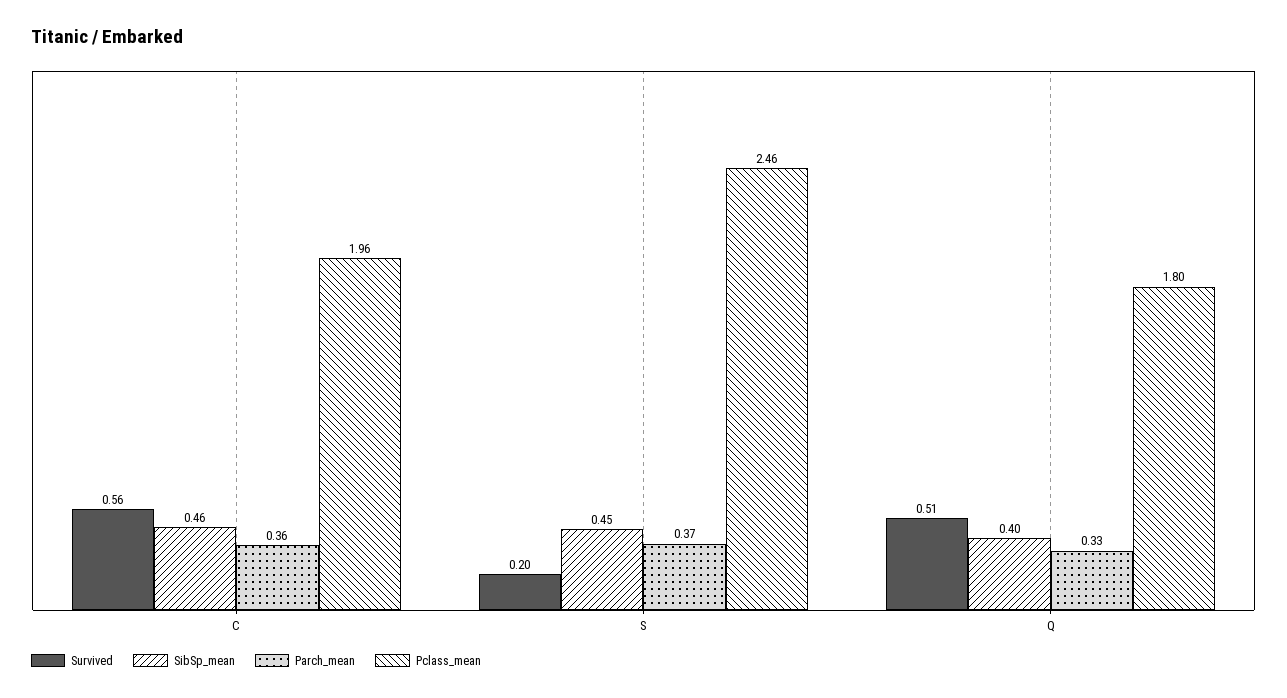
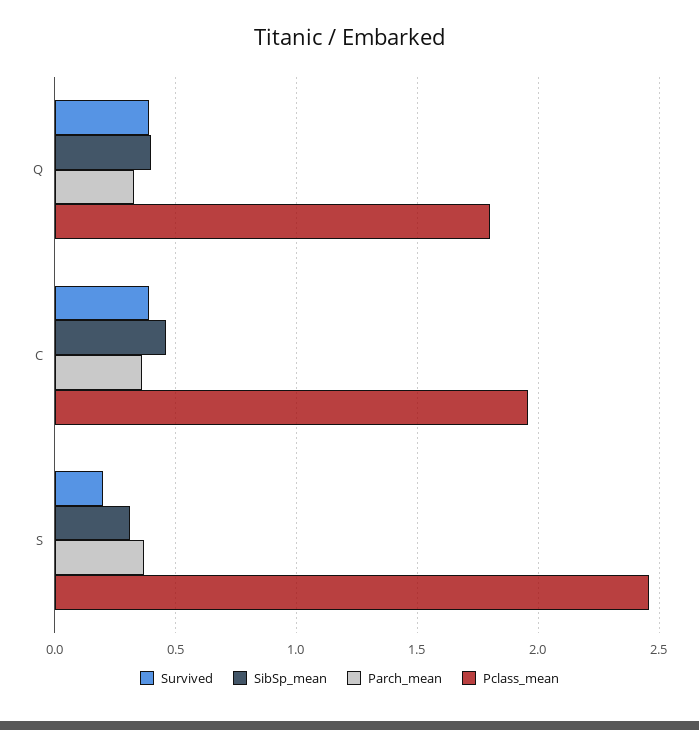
  {
    "Survived": {
-     "C": 0.56,
+     "C": 0.4,
      "S": 0.2,
-     "Q": 0.51
+     "Q": 0.4
    },
    "SibSp_mean": {
      "C": 0.46,
-     "S": 0.45,
+     "S": 0.3,
      "Q": 0.4
    },
    "Parch_mean": {
      "C": 0.36,
      "S": 0.37,
      "Q": 0.33
    },
    "Pclass_mean": {
      "C": 1.96,
      "S": 2.46,
      "Q": 1.8
    }
  }

